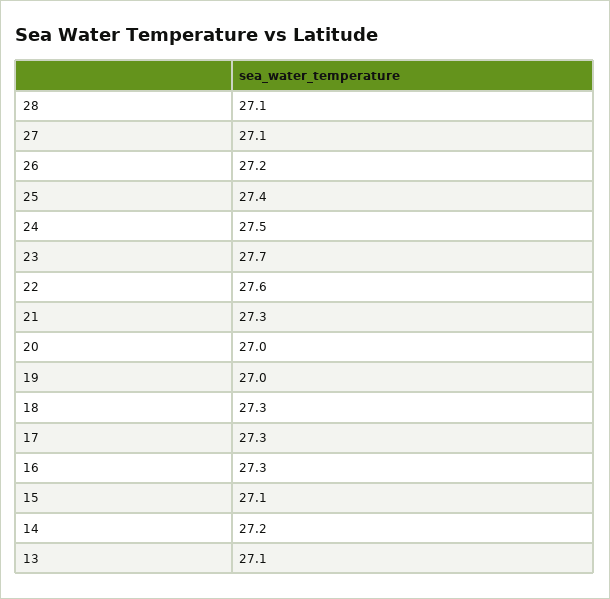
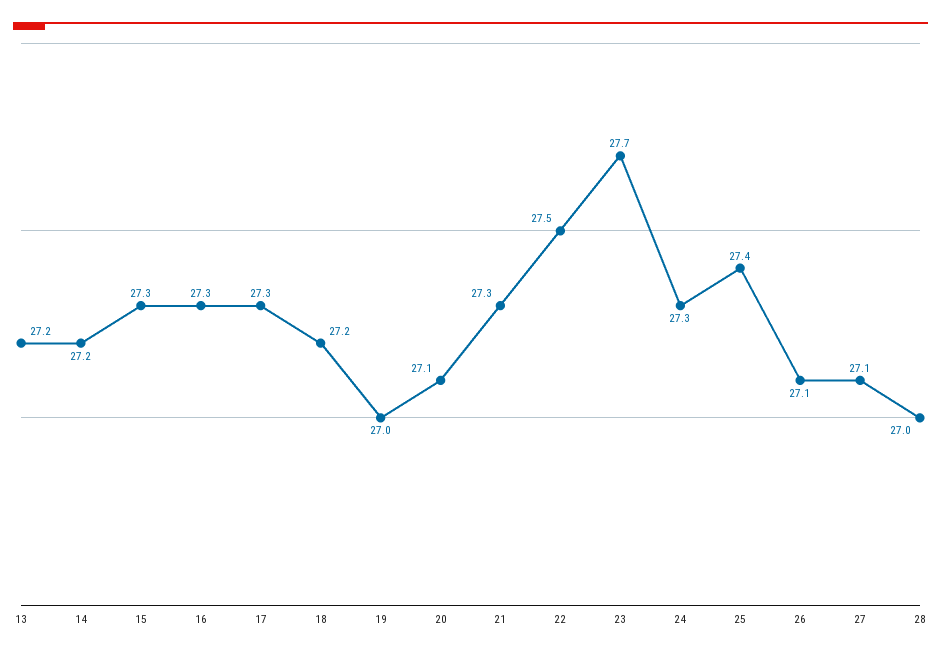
  {
-   "28": 27.1,
+   "28": 27,
    "27": 27.1,
-   "26": 27.2,
+   "26": 27.1,
    "25": 27.4,
-   "24": 27.5,
+   "24": 27.3,
    "23": 27.7,
-   "22": 27.6,
+   "22": 27.5,
    "21": 27.3,
-   "20": 27,
+   "20": 27.1,
    "19": 27,
-   "18": 27.3,
+   "18": 27.2,
    "17": 27.3,
    "16": 27.3,
-   "15": 27.1,
+   "15": 27.3,
    "14": 27.2,
-   "13": 27.1
+   "13": 27.2
  }

